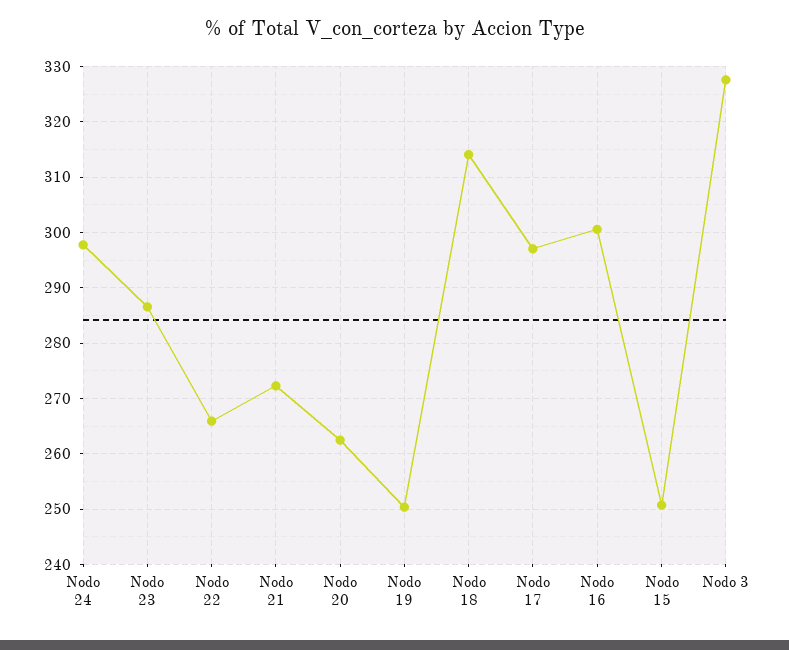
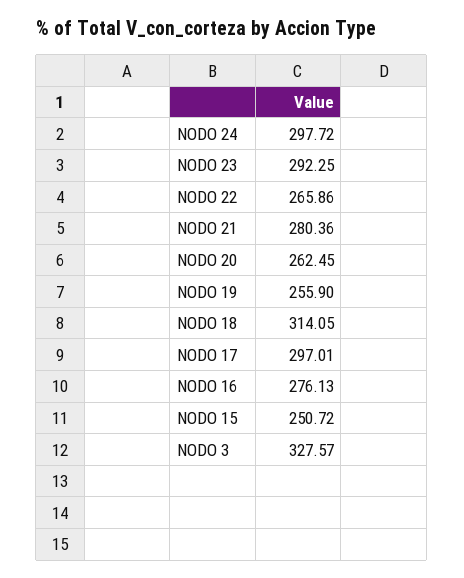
  {
    "Nodo 24": 297.72,
-   "Nodo 23": 286,
+   "Nodo 23": 292.25,
    "Nodo 22": 265.86,
-   "Nodo 21": 272,
+   "Nodo 21": 280.36,
    "Nodo 20": 262.45,
-   "Nodo 19": 250,
+   "Nodo 19": 255.9,
    "Nodo 18": 314.05,
    "Nodo 17": 297.01,
-   "Nodo 16": 300,
+   "Nodo 16": 276.13,
    "Nodo 15": 250.72,
    "Nodo 3": 327.57
  }

